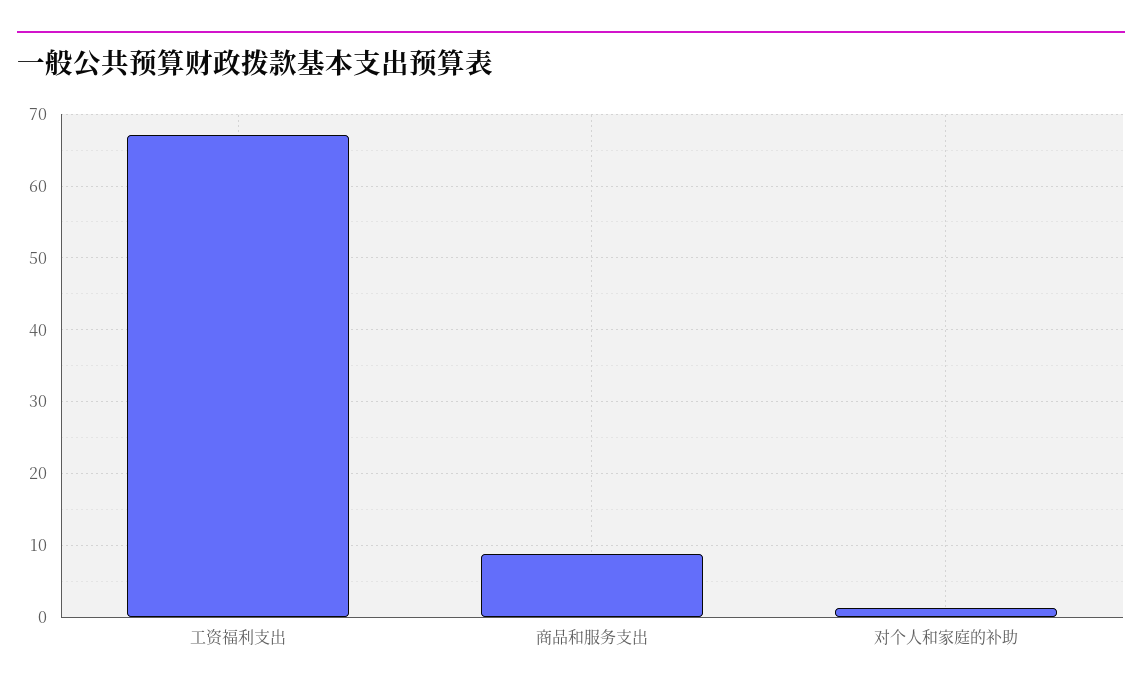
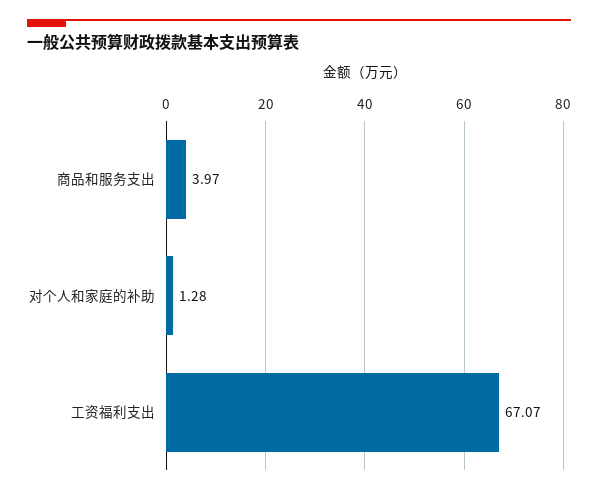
  {
    "工资福利支出": 67.07,
-   "商品和服务支出": 9,
+   "商品和服务支出": 3.97,
    "对个人和家庭的补助": 1.28
  }

